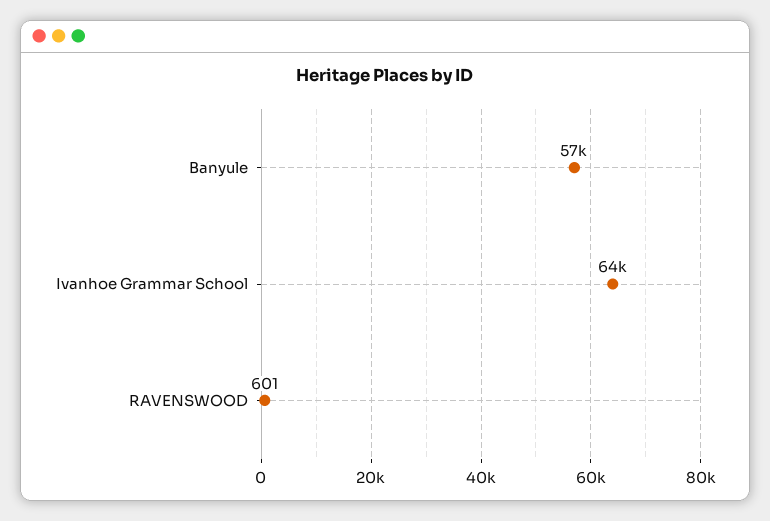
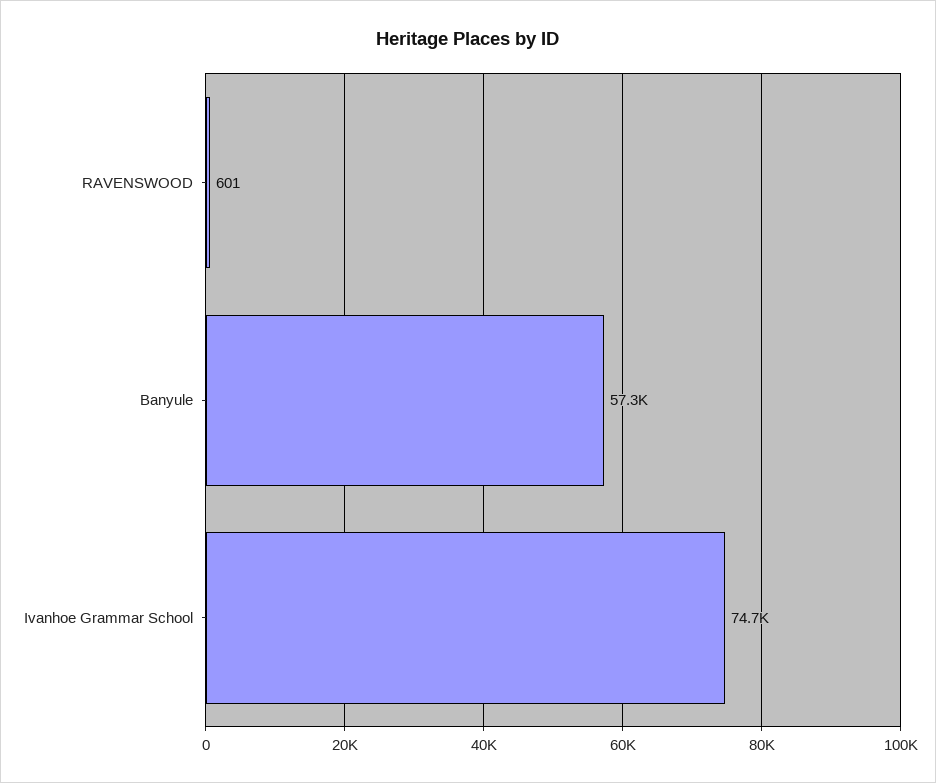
  {
    "Banyule": 57300,
-   "Ivanhoe Grammar School": 64000,
+   "Ivanhoe Grammar School": 74700,
    "RAVENSWOOD": 601
  }

